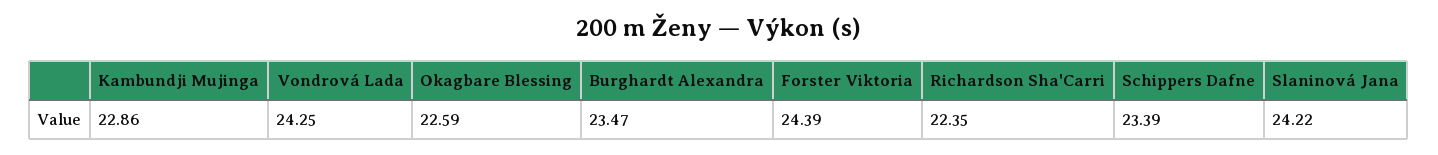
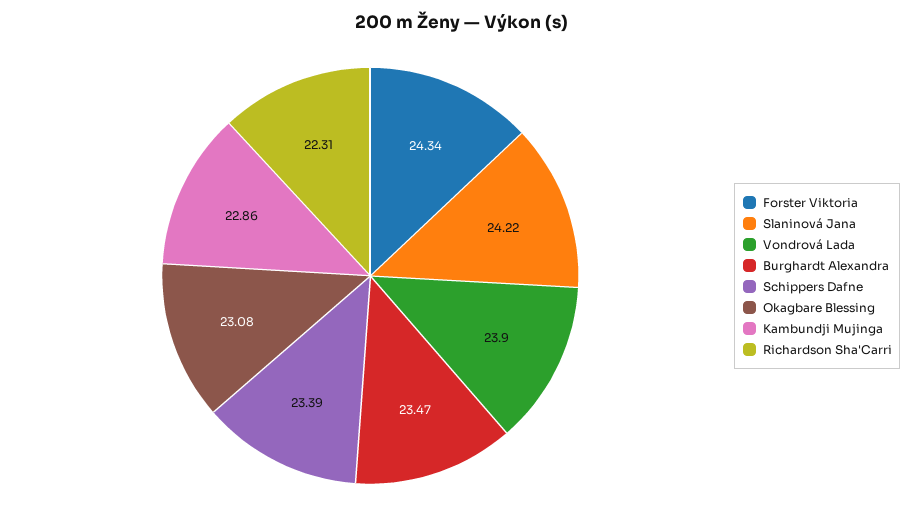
  {
    "Kambundji Mujinga": 22.86,
-   "Vondrová Lada": 24.25,
+   "Vondrová Lada": 23.9,
-   "Okagbare Blessing": 22.59,
+   "Okagbare Blessing": 23.08,
    "Burghardt Alexandra": 23.47,
-   "Forster Viktoria": 24.39,
+   "Forster Viktoria": 24.34,
-   "Richardson Sha'Carri": 22.35,
+   "Richardson Sha'Carri": 22.31,
    "Schippers Dafne": 23.39,
    "Slaninová Jana": 24.22
  }

